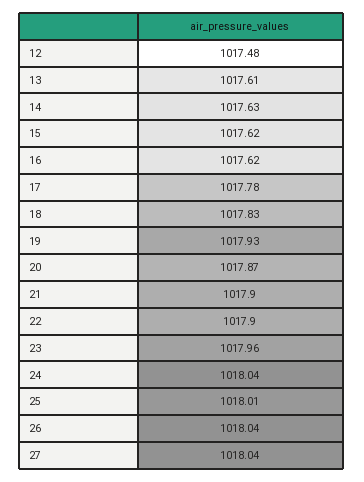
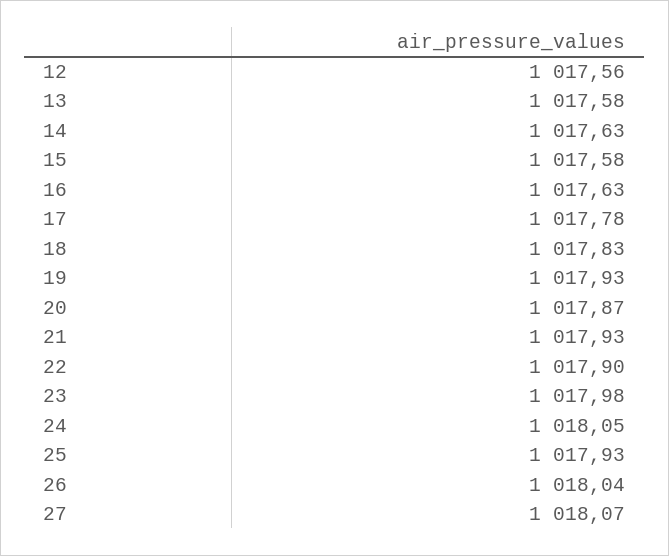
  {
-   "12": 1017.48,
+   "12": 1017.56,
-   "13": 1017.61,
+   "13": 1017.58,
    "14": 1017.63,
-   "15": 1017.62,
+   "15": 1017.58,
-   "16": 1017.62,
+   "16": 1017.63,
    "17": 1017.78,
    "18": 1017.83,
    "19": 1017.93,
    "20": 1017.87,
-   "21": 1017.9,
+   "21": 1017.93,
    "22": 1017.9,
-   "23": 1017.96,
+   "23": 1017.98,
-   "24": 1018.04,
+   "24": 1018.05,
-   "25": 1018.01,
+   "25": 1017.93,
    "26": 1018.04,
-   "27": 1018.04
+   "27": 1018.07
  }

